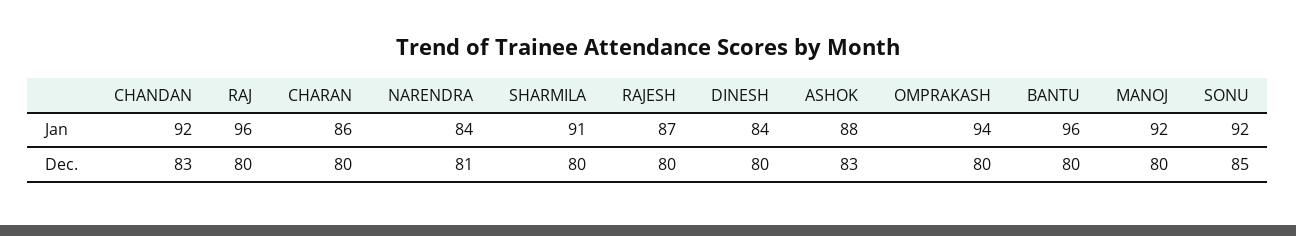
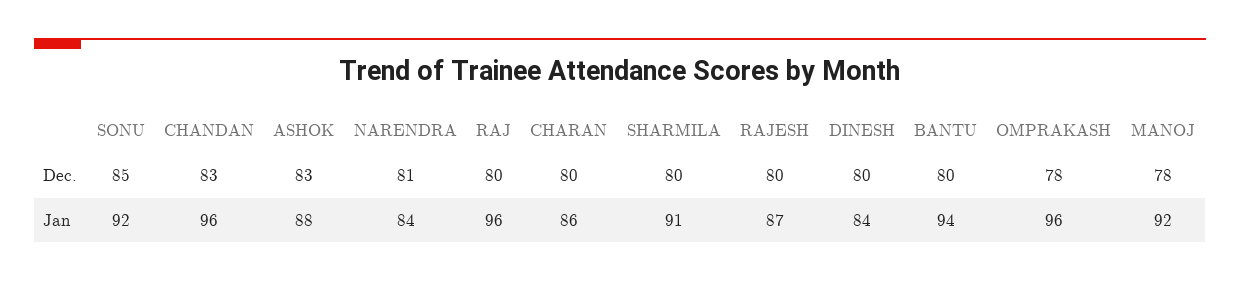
  {
    "CHANDAN": {
-     "Jan": 92,
+     "Jan": 96,
      "Dec.": 83
    },
    "RAJ": {
      "Jan": 96,
      "Dec.": 80
    },
    "CHARAN": {
      "Jan": 86,
      "Dec.": 80
    },
    "NARENDRA": {
      "Jan": 84,
      "Dec.": 81
    },
    "SHARMILA": {
      "Jan": 91,
      "Dec.": 80
    },
    "RAJESH": {
      "Jan": 87,
      "Dec.": 80
    },
    "DINESH": {
      "Jan": 84,
      "Dec.": 80
    },
    "ASHOK": {
      "Jan": 88,
      "Dec.": 83
    },
    "OMPRAKASH": {
-     "Jan": 94,
+     "Jan": 96,
-     "Dec.": 80
+     "Dec.": 78
    },
    "BANTU": {
-     "Jan": 96,
+     "Jan": 94,
      "Dec.": 80
    },
    "MANOJ": {
      "Jan": 92,
-     "Dec.": 80
+     "Dec.": 78
    },
    "SONU": {
      "Jan": 92,
      "Dec.": 85
    }
  }

